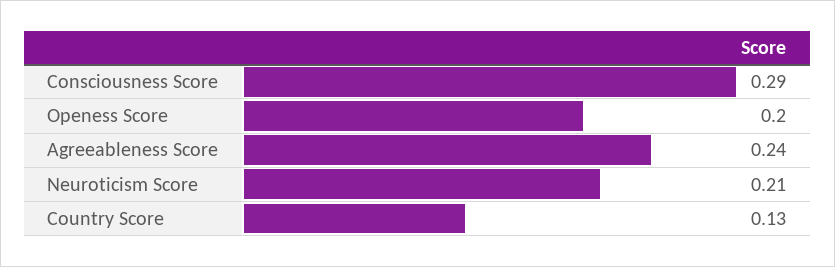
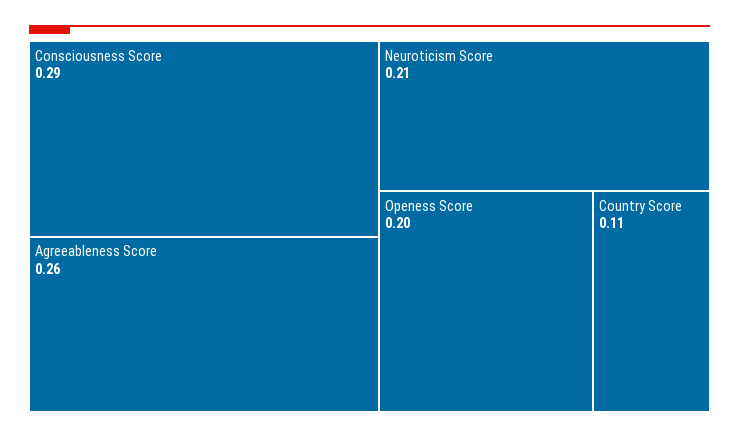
  {
    "Consciousness Score": 0.29,
    "Openess Score": 0.2,
-   "Agreeableness Score": 0.24,
+   "Agreeableness Score": 0.26,
    "Neuroticism Score": 0.21,
-   "Country Score": 0.13
+   "Country Score": 0.11
  }

